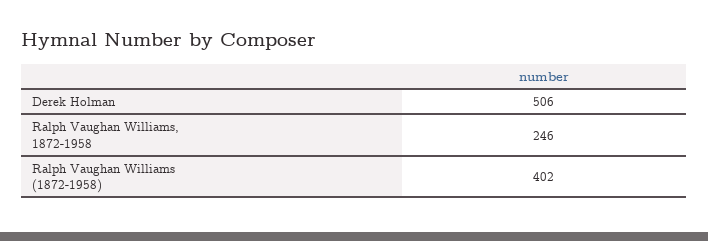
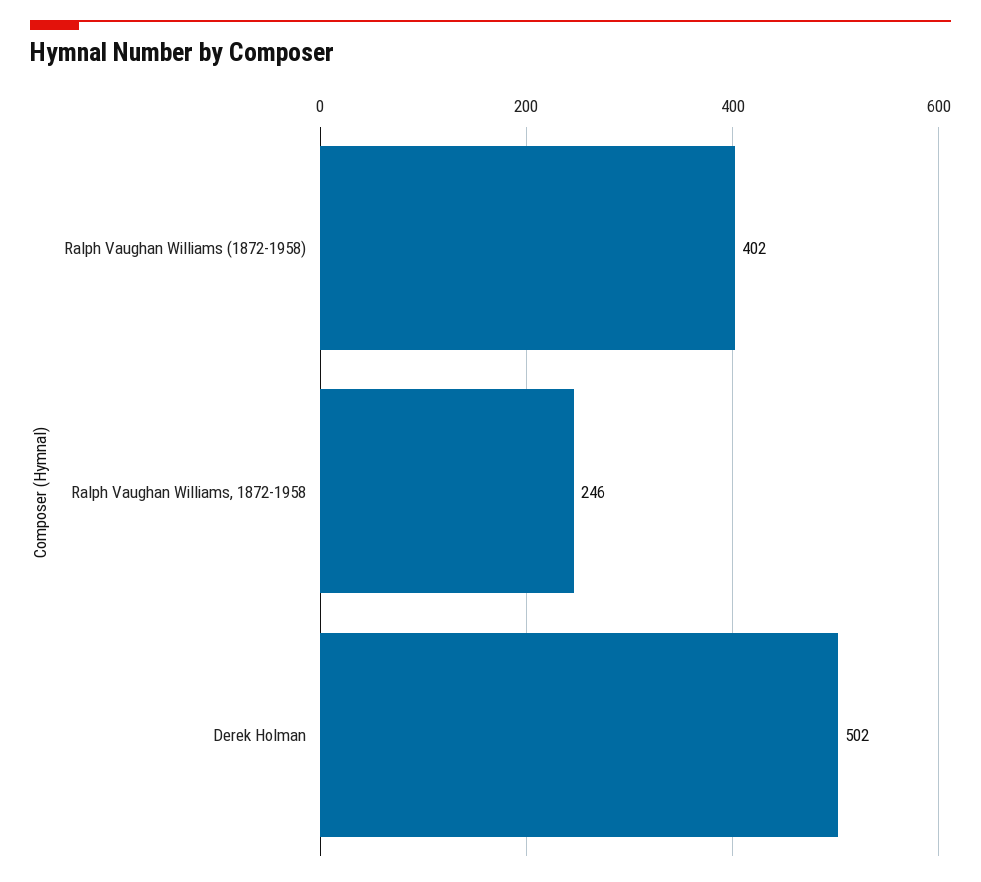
  {
-   "Derek Holman": 506,
+   "Derek Holman": 502,
    "Ralph Vaughan Williams, 1872-1958": 246,
    "Ralph Vaughan Williams (1872-1958)": 402
  }

